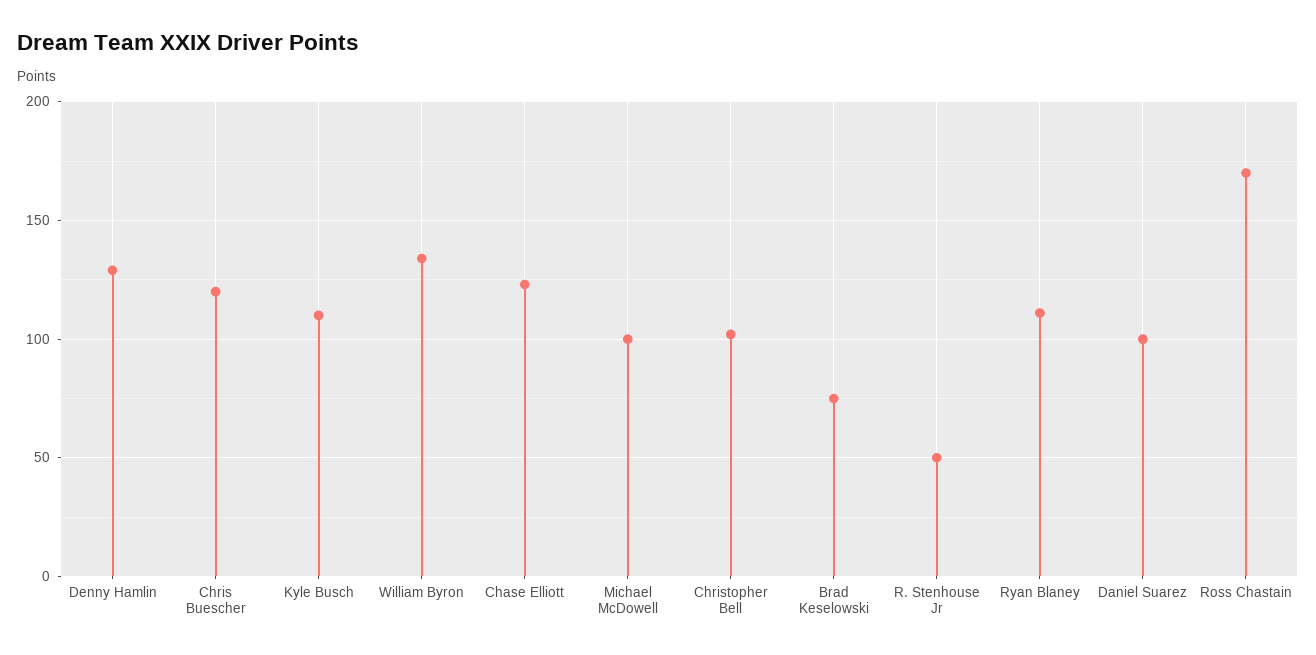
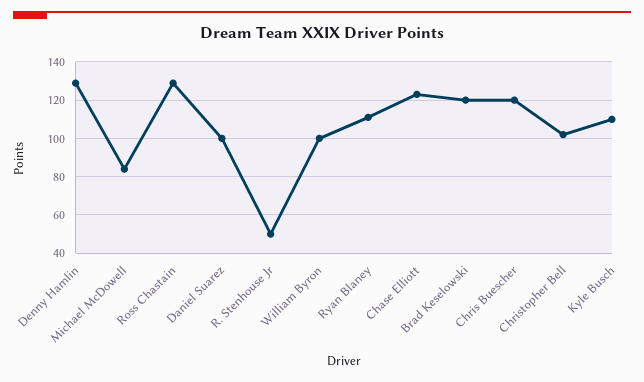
  {
    "Denny Hamlin": 130,
    "Chris Buescher": 120,
    "Kyle Busch": 110,
-   "William Byron": 135,
+   "William Byron": 100,
    "Chase Elliott": 125,
-   "Michael McDowell": 100,
+   "Michael McDowell": 85,
    "Christopher Bell": 100,
-   "Brad Keselowski": 75,
+   "Brad Keselowski": 120,
    "R. Stenhouse Jr": 50,
    "Ryan Blaney": 110,
    "Daniel Suarez": 100,
-   "Ross Chastain": 170
+   "Ross Chastain": 130
  }

